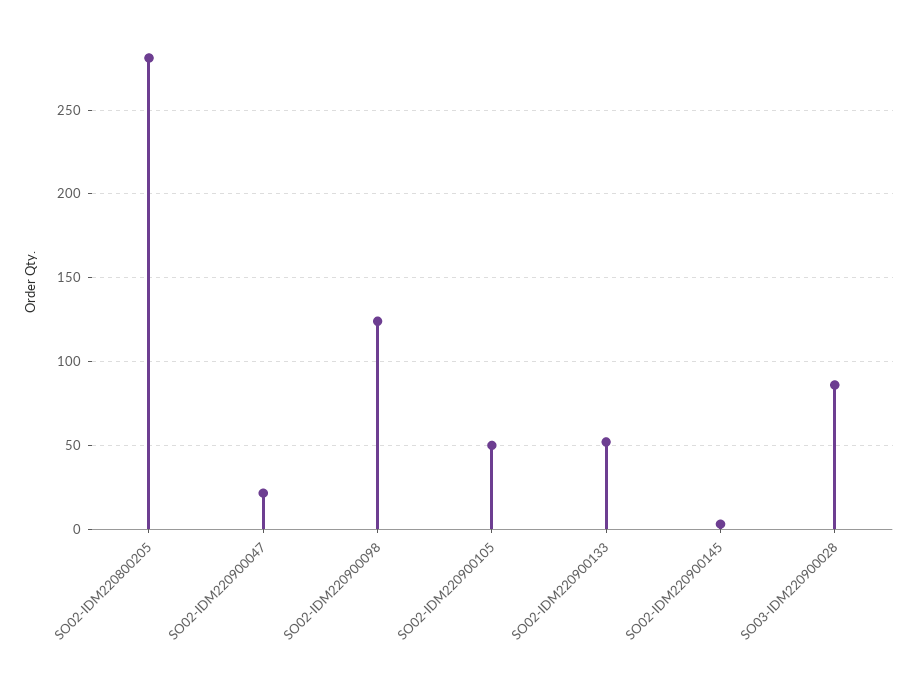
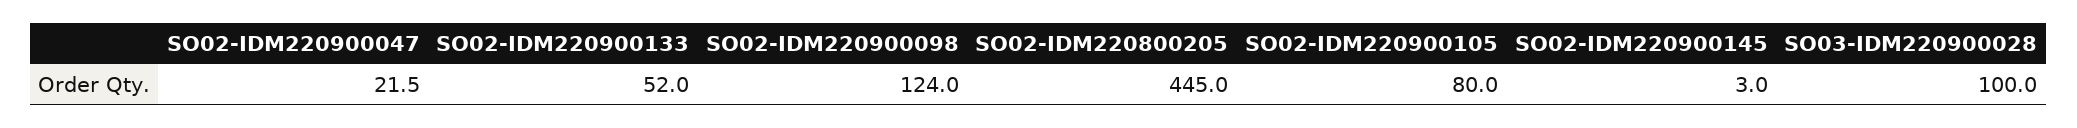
  {
-   "SO02-IDM220800205": 280,
+   "SO02-IDM220800205": 445,
    "SO02-IDM220900047": 21.5,
    "SO02-IDM220900098": 124,
-   "SO02-IDM220900105": 50,
+   "SO02-IDM220900105": 80,
    "SO02-IDM220900133": 52,
    "SO02-IDM220900145": 3,
-   "SO03-IDM220900028": 85
+   "SO03-IDM220900028": 100
  }

